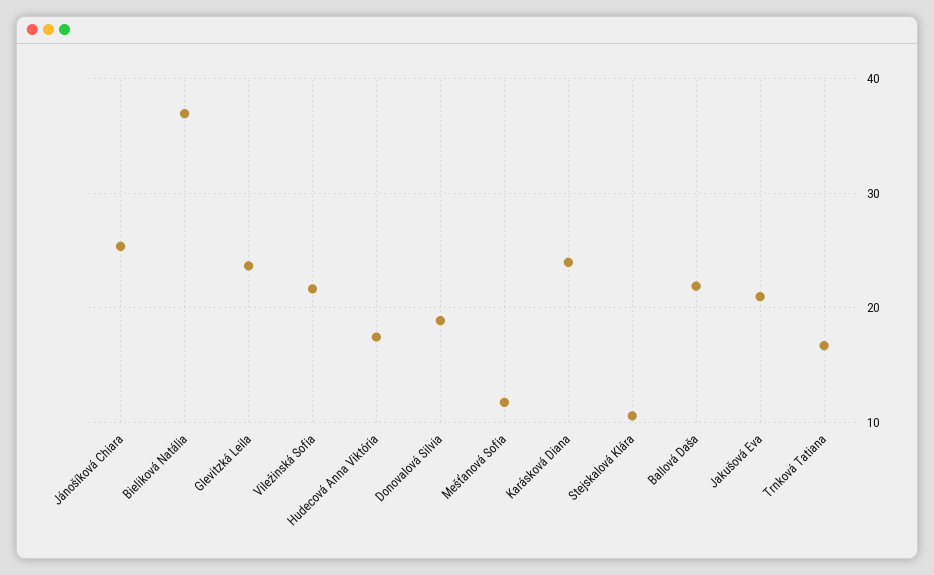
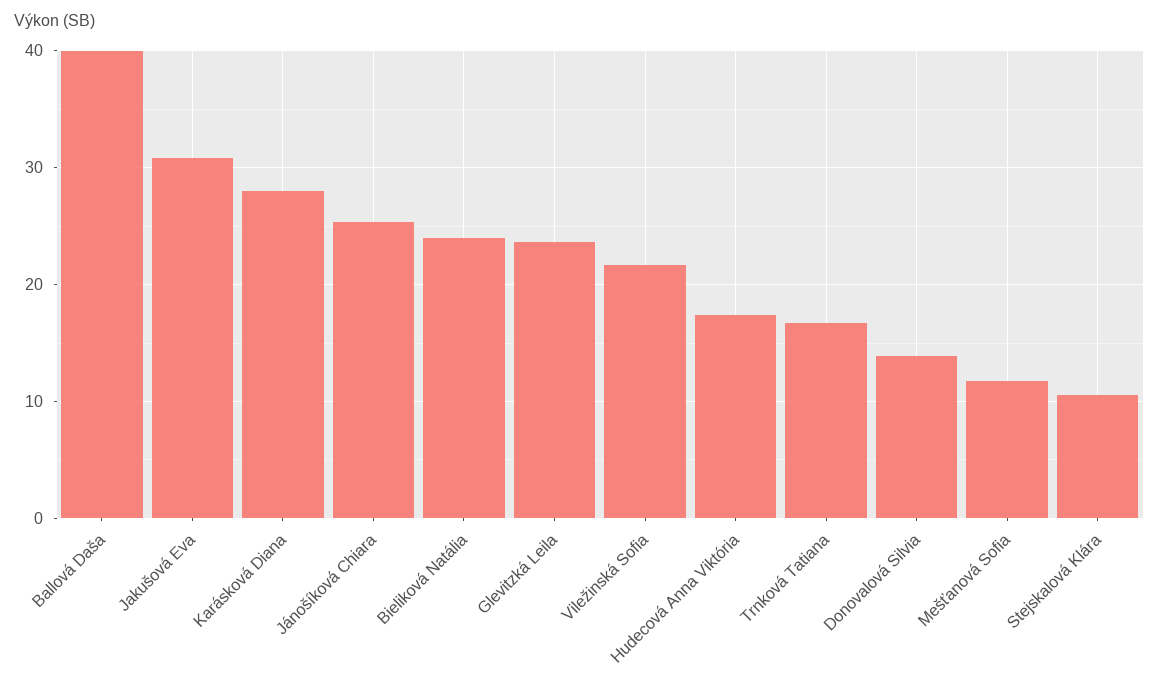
  {
    "Jánošíková Chiara": 25,
-   "Bieliková Natália": 37,
+   "Bieliková Natália": 24,
    "Glevitzká Leila": 24,
    "Viležinská Sofia": 22,
    "Hudecová Anna Viktória": 17,
-   "Donovalová Silvia": 19,
+   "Donovalová Silvia": 14,
    "Mešťanová Sofia": 12,
-   "Karásková Diana": 24,
+   "Karásková Diana": 28,
    "Stejskalová Klára": 11,
-   "Ballová Daša": 22,
+   "Ballová Daša": 40,
-   "Jakušová Eva": 21,
+   "Jakušová Eva": 31,
    "Trnková Tatiana": 17
  }

